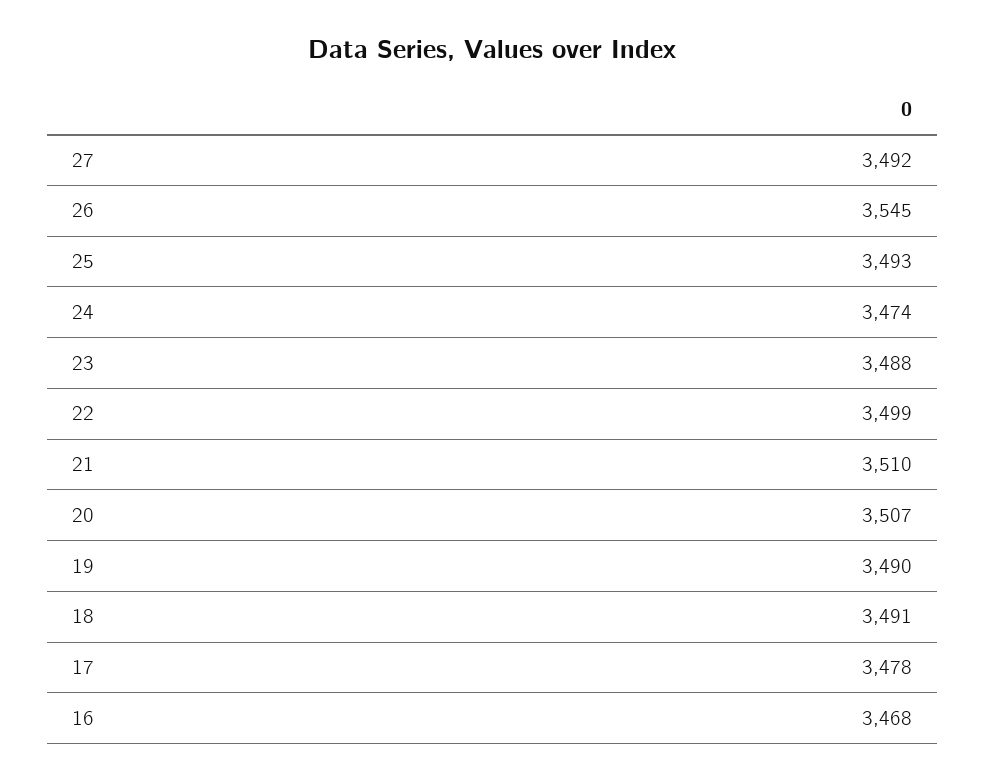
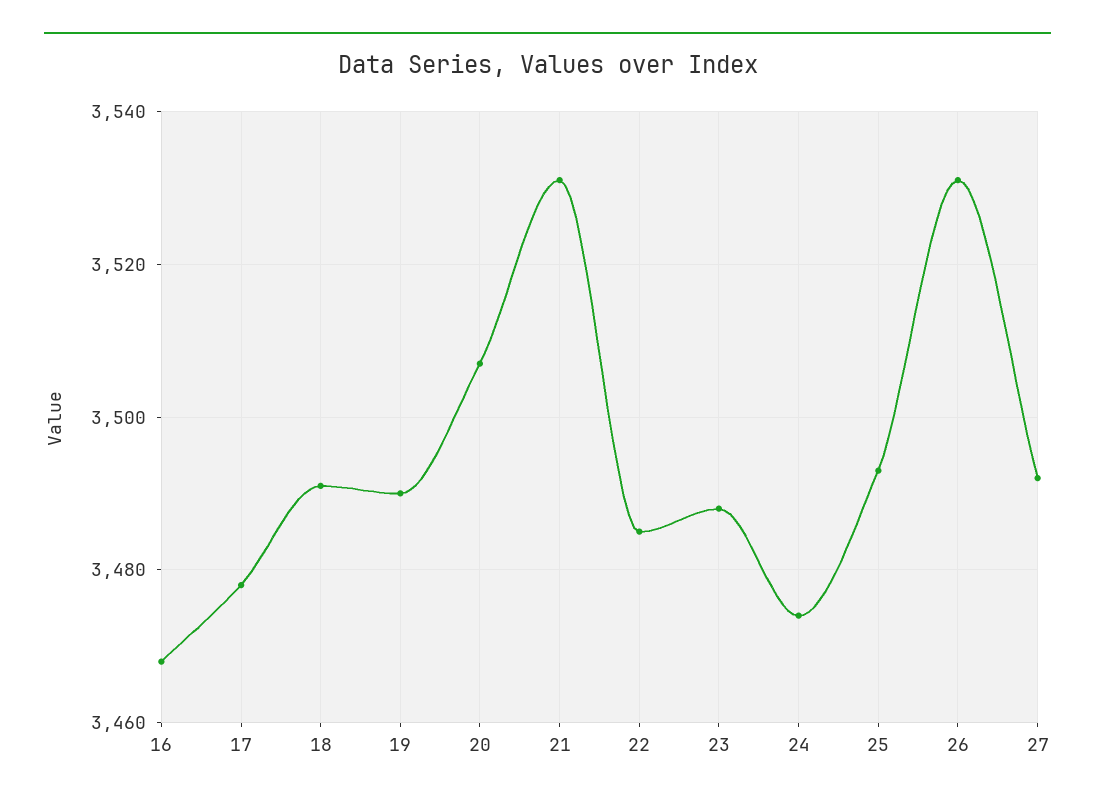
  {
    "27": 3492,
-   "26": 3545,
+   "26": 3530,
    "25": 3493,
    "24": 3474,
    "23": 3488,
-   "22": 3499,
+   "22": 3485,
-   "21": 3510,
+   "21": 3530,
    "20": 3507,
    "19": 3490,
    "18": 3491,
    "17": 3478,
    "16": 3468
  }

